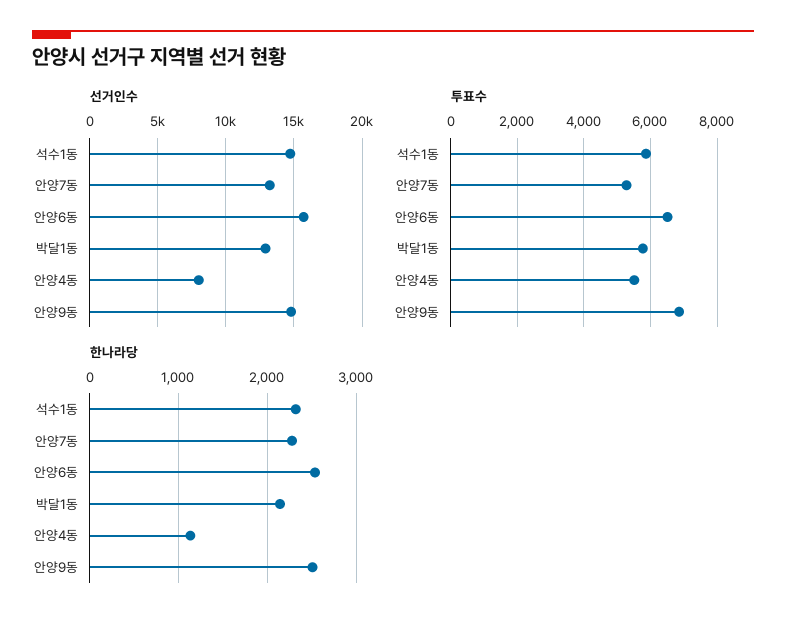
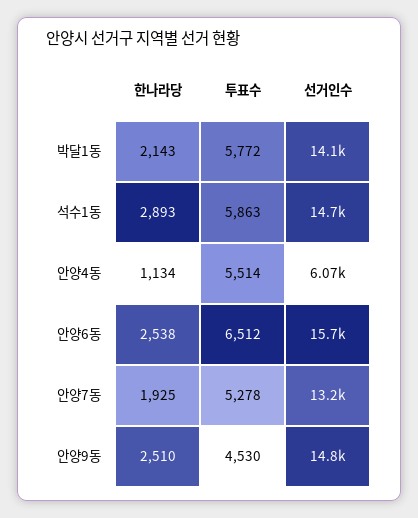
  {
    "선거인수": {
      "석수1동": 14700,
      "안양7동": 13200,
      "안양6동": 15700,
-     "박달1동": 13000,
+     "박달1동": 14100,
-     "안양4동": 8000,
+     "안양4동": 6070,
      "안양9동": 14800
    },
    "투표수": {
      "석수1동": 5863,
      "안양7동": 5278,
      "안양6동": 6512,
      "박달1동": 5772,
      "안양4동": 5514,
-     "안양9동": 6800
+     "안양9동": 4530
    },
    "한나라당": {
-     "석수1동": 2300,
+     "석수1동": 2893,
-     "안양7동": 2300,
+     "안양7동": 1925,
      "안양6동": 2538,
      "박달1동": 2143,
      "안양4동": 1134,
      "안양9동": 2510
    }
  }

